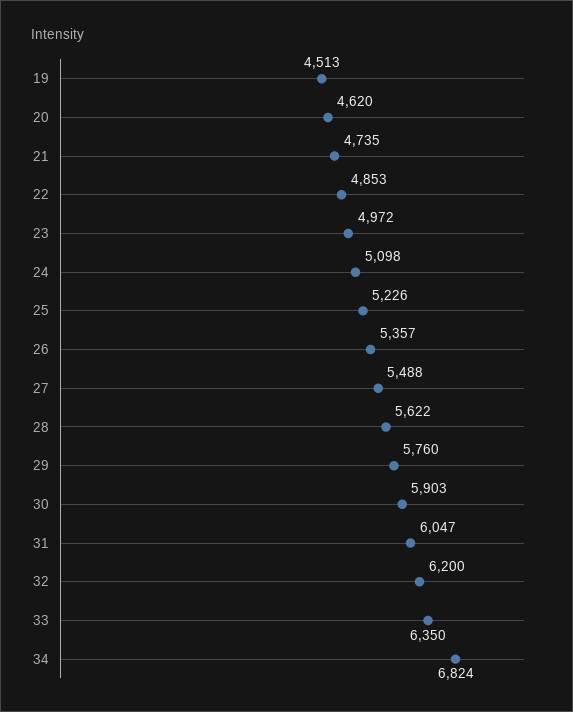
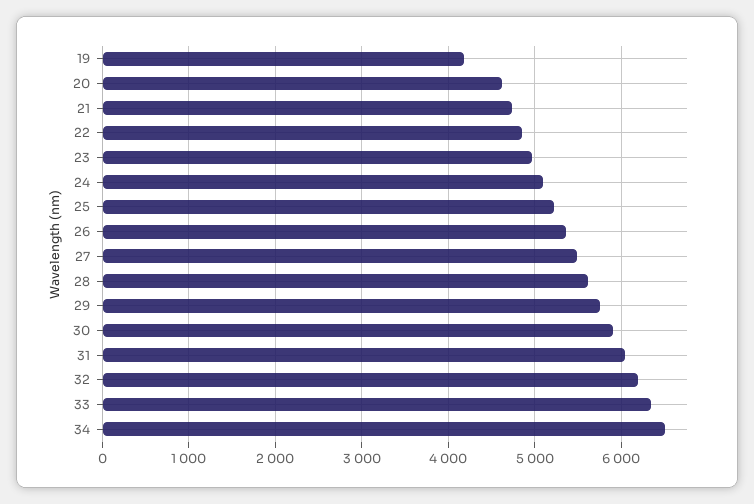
  {
-   "19": 4513,
+   "19": 4200,
    "20": 4620,
    "21": 4735,
    "22": 4853,
    "23": 4972,
    "24": 5098,
    "25": 5226,
    "26": 5357,
    "27": 5488,
    "28": 5622,
    "29": 5760,
    "30": 5903,
    "31": 6047,
    "32": 6200,
    "33": 6350,
-   "34": 6824
+   "34": 6500
  }

